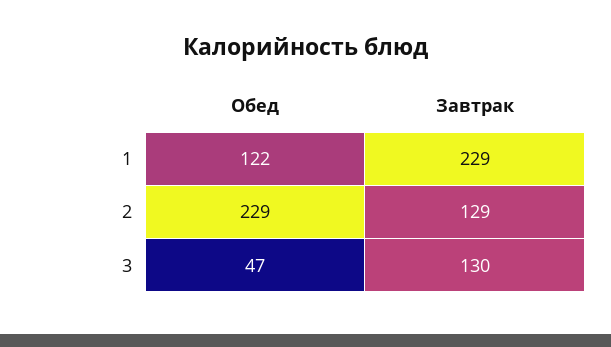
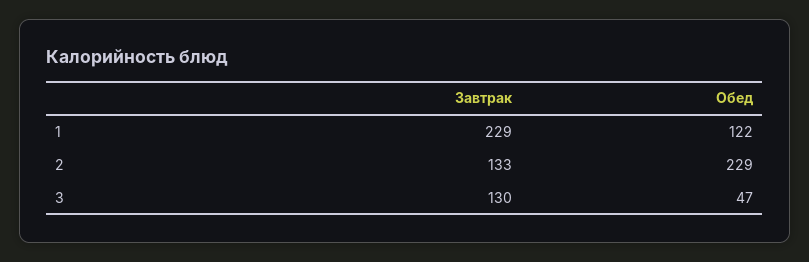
  {
    "Обед": {
      "1": 122,
      "2": 229,
      "3": 47
    },
    "Завтрак": {
      "1": 229,
-     "2": 129,
+     "2": 133,
      "3": 130
    }
  }

